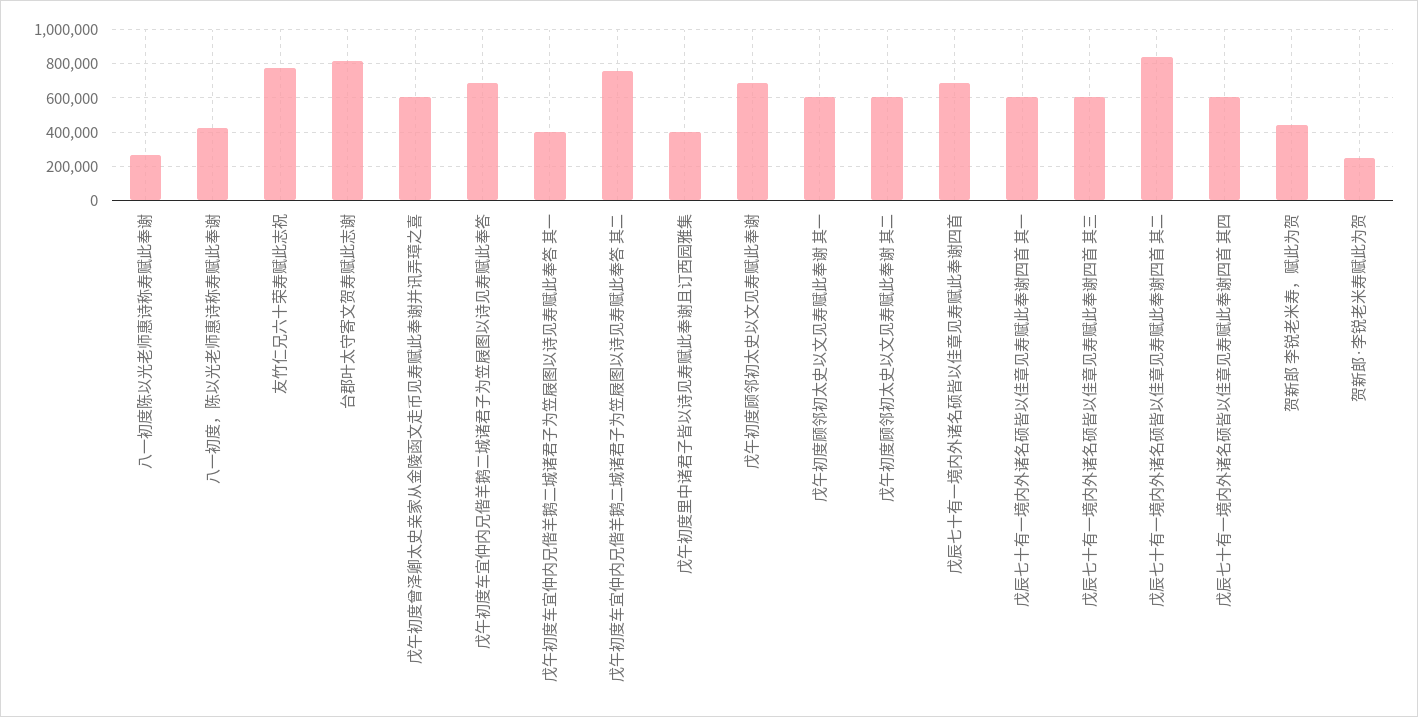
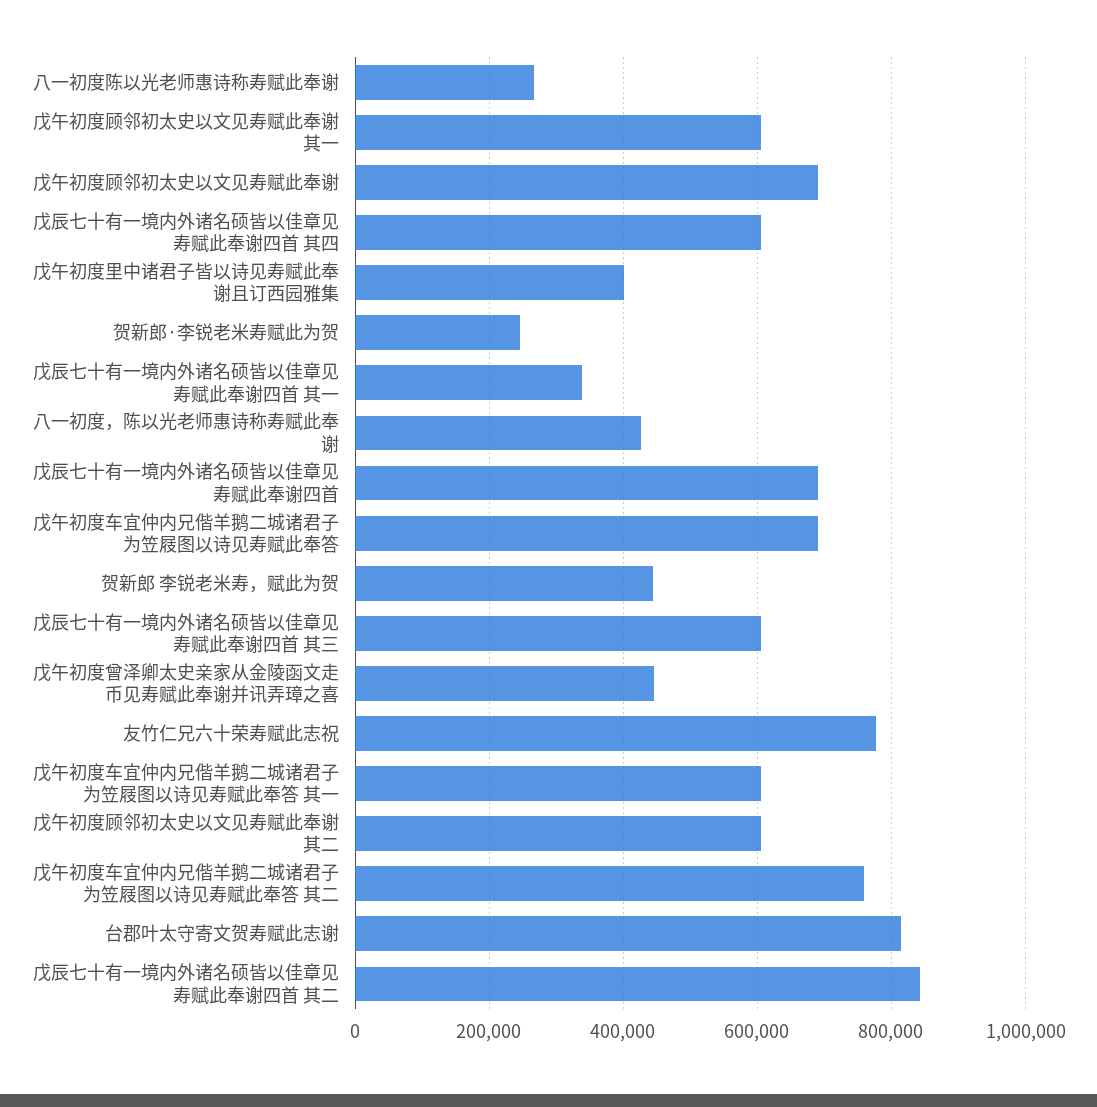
  {
    "八一初度陈以光老师惠诗称寿赋此奉谢": 260000,
    "八一初度，陈以光老师惠诗称寿赋此奉谢": 420000,
    "友竹仁兄六十荣寿赋此志祝": 780000,
    "台郡叶太守寄文贺寿赋此志谢": 820000,
-   "戊午初度曾泽卿太史亲家从金陵函文走币见寿赋此奉谢并讯弄璋之喜": 600000,
+   "戊午初度曾泽卿太史亲家从金陵函文走币见寿赋此奉谢并讯弄璋之喜": 440000,
    "戊午初度车宜仲内兄偕羊鹅二城诸君子为笠屐图以诗见寿赋此奉答": 700000,
-   "戊午初度车宜仲内兄偕羊鹅二城诸君子为笠屐图以诗见寿赋此奉答 其一": 400000,
+   "戊午初度车宜仲内兄偕羊鹅二城诸君子为笠屐图以诗见寿赋此奉答 其一": 600000,
    "戊午初度车宜仲内兄偕羊鹅二城诸君子为笠屐图以诗见寿赋此奉答 其二": 760000,
    "戊午初度里中诸君子皆以诗见寿赋此奉谢且订西园雅集": 400000,
    "戊午初度顾邻初太史以文见寿赋此奉谢": 700000,
    "戊午初度顾邻初太史以文见寿赋此奉谢 其一": 600000,
    "戊午初度顾邻初太史以文见寿赋此奉谢 其二": 600000,
    "戊辰七十有一境内外诸名硕皆以佳章见寿赋此奉谢四首": 700000,
-   "戊辰七十有一境内外诸名硕皆以佳章见寿赋此奉谢四首 其一": 600000,
+   "戊辰七十有一境内外诸名硕皆以佳章见寿赋此奉谢四首 其一": 340000,
    "戊辰七十有一境内外诸名硕皆以佳章见寿赋此奉谢四首 其三": 600000,
    "戊辰七十有一境内外诸名硕皆以佳章见寿赋此奉谢四首 其二": 840000,
    "戊辰七十有一境内外诸名硕皆以佳章见寿赋此奉谢四首 其四": 600000,
    "贺新郎 李锐老米寿，赋此为贺": 440000,
    "贺新郎·李锐老米寿赋此为贺": 240000
  }

